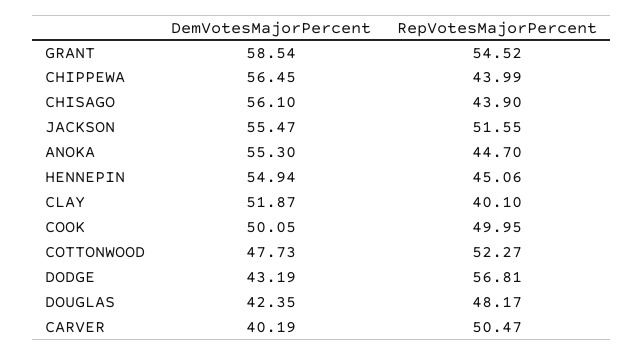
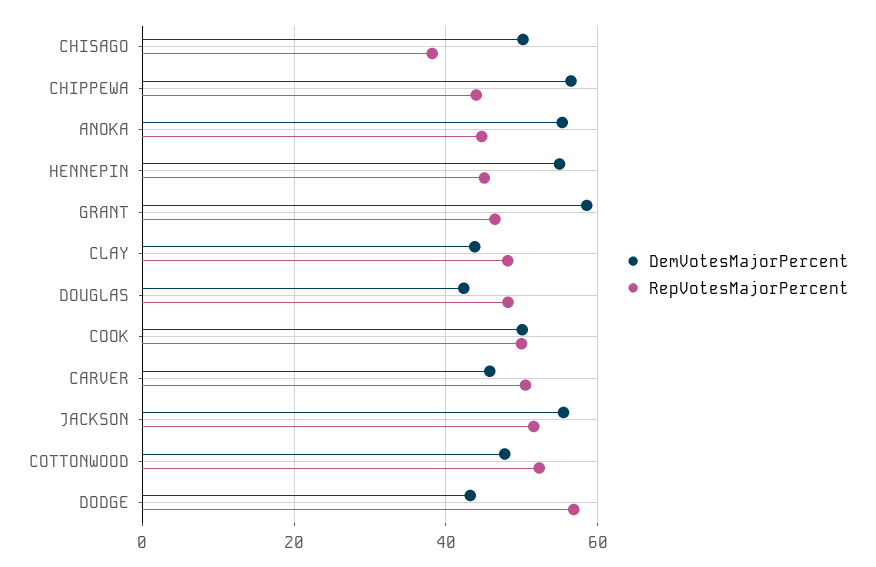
  {
    "DemVotesMajorPercent": {
      "GRANT": 58.54,
      "CHIPPEWA": 56.45,
-     "CHISAGO": 56.1,
+     "CHISAGO": 50,
      "JACKSON": 55.47,
      "ANOKA": 55.3,
      "HENNEPIN": 54.94,
-     "CLAY": 51.87,
+     "CLAY": 44,
      "COOK": 50.05,
      "COTTONWOOD": 47.73,
      "DODGE": 43.19,
      "DOUGLAS": 42.35,
-     "CARVER": 40.19
+     "CARVER": 46
    },
    "RepVotesMajorPercent": {
-     "GRANT": 54.52,
+     "GRANT": 46,
      "CHIPPEWA": 43.99,
-     "CHISAGO": 43.9,
+     "CHISAGO": 38,
      "JACKSON": 51.55,
      "ANOKA": 44.7,
      "HENNEPIN": 45.06,
-     "CLAY": 40.1,
+     "CLAY": 48,
      "COOK": 49.95,
      "COTTONWOOD": 52.27,
      "DODGE": 56.81,
      "DOUGLAS": 48.17,
      "CARVER": 50.47
    }
  }

